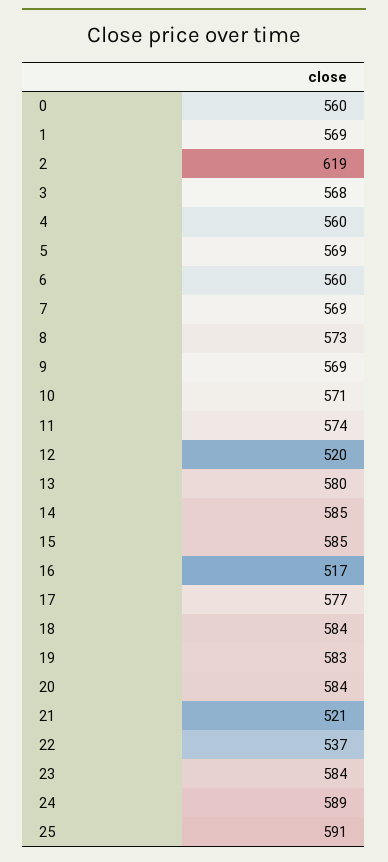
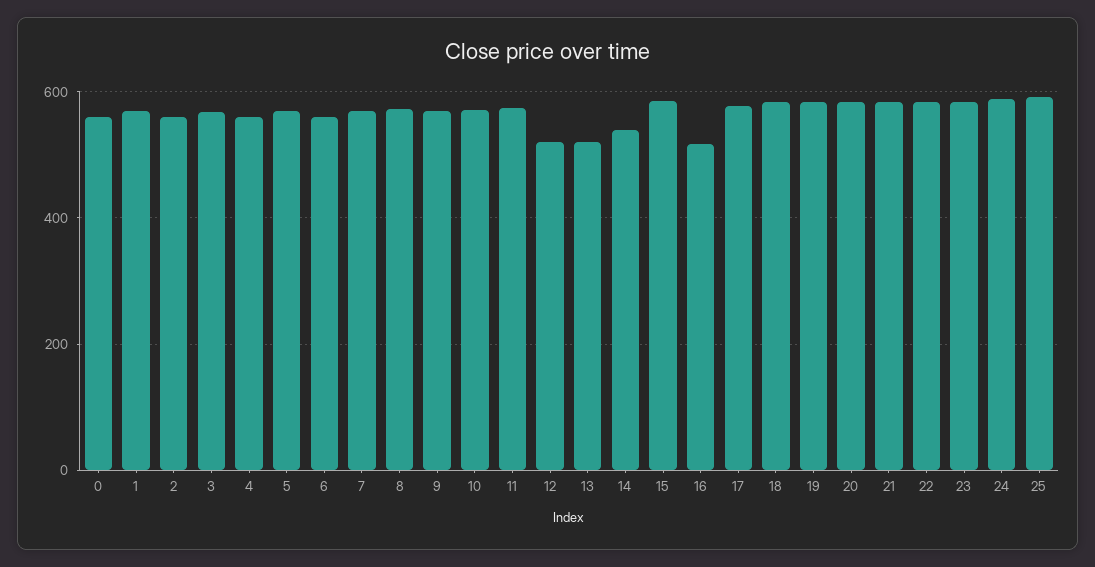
  {
    "0": 560,
    "1": 569,
-   "2": 619,
+   "2": 560,
    "3": 568,
    "4": 560,
    "5": 569,
    "6": 560,
    "7": 569,
    "8": 573,
    "9": 569,
    "10": 571,
    "11": 574,
    "12": 520,
-   "13": 580,
+   "13": 520,
-   "14": 585,
+   "14": 540,
    "15": 585,
    "16": 517,
    "17": 577,
    "18": 584,
    "19": 583,
    "20": 584,
-   "21": 521,
+   "21": 580,
-   "22": 537,
+   "22": 580,
    "23": 584,
    "24": 589,
    "25": 591
  }

